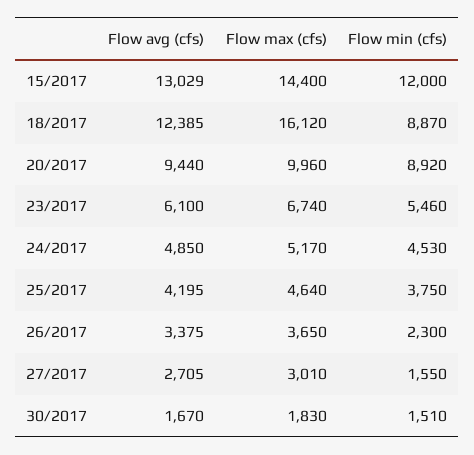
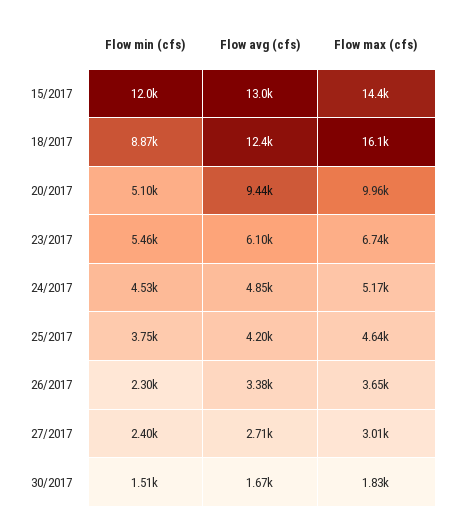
  {
    "Flow avg (cfs)": {
      "15/2017": 13029,
      "18/2017": 12385,
      "20/2017": 9440,
      "23/2017": 6100,
      "24/2017": 4850,
      "25/2017": 4195,
      "26/2017": 3375,
      "27/2017": 2705,
      "30/2017": 1670
    },
    "Flow max (cfs)": {
      "15/2017": 14400,
      "18/2017": 16120,
      "20/2017": 9960,
      "23/2017": 6740,
      "24/2017": 5170,
      "25/2017": 4640,
      "26/2017": 3650,
      "27/2017": 3010,
      "30/2017": 1830
    },
    "Flow min (cfs)": {
      "15/2017": 12000,
      "18/2017": 8870,
-     "20/2017": 8920,
+     "20/2017": 5100,
      "23/2017": 5460,
      "24/2017": 4530,
      "25/2017": 3750,
      "26/2017": 2300,
-     "27/2017": 1550,
+     "27/2017": 2400,
      "30/2017": 1510
    }
  }

